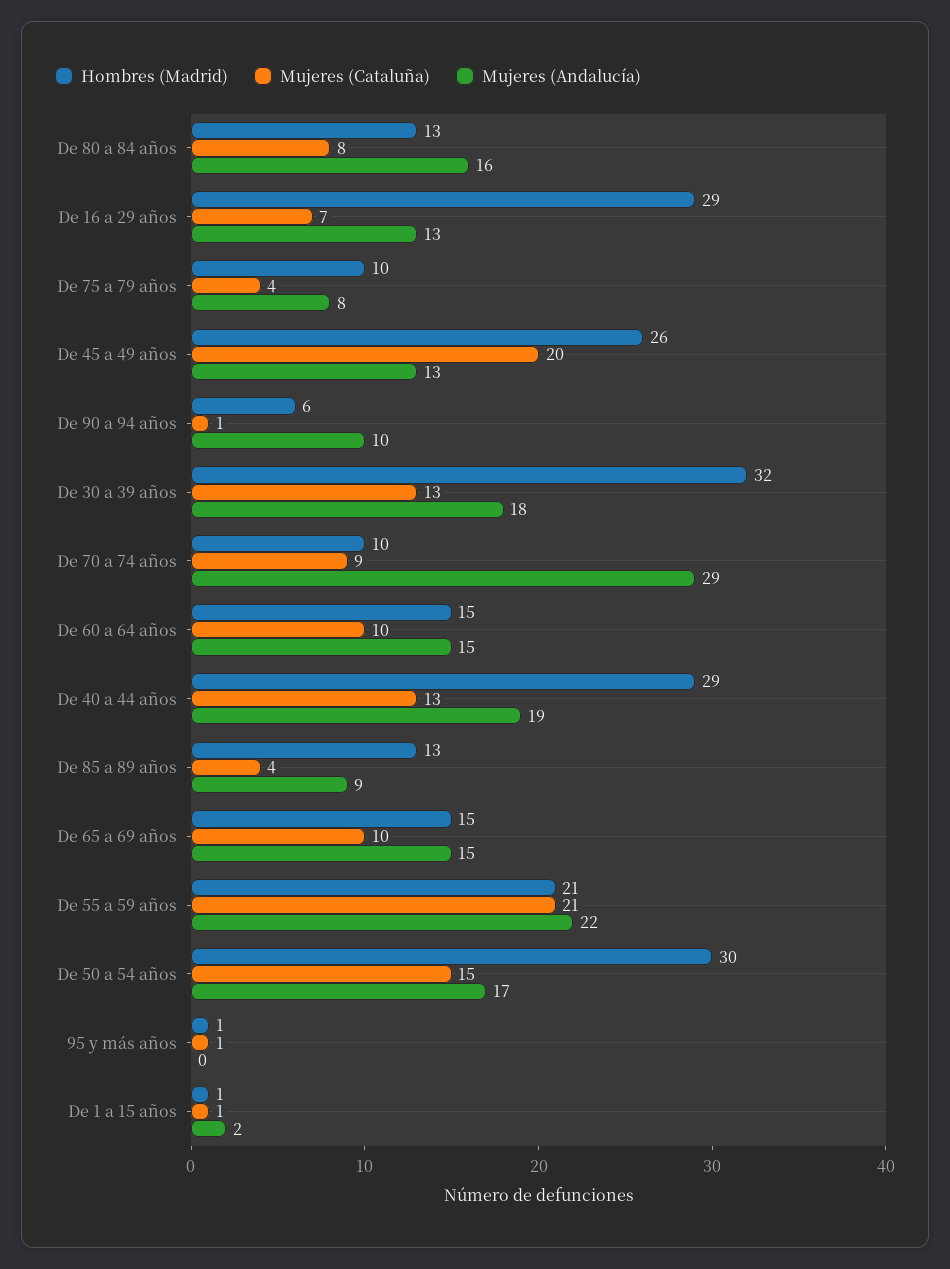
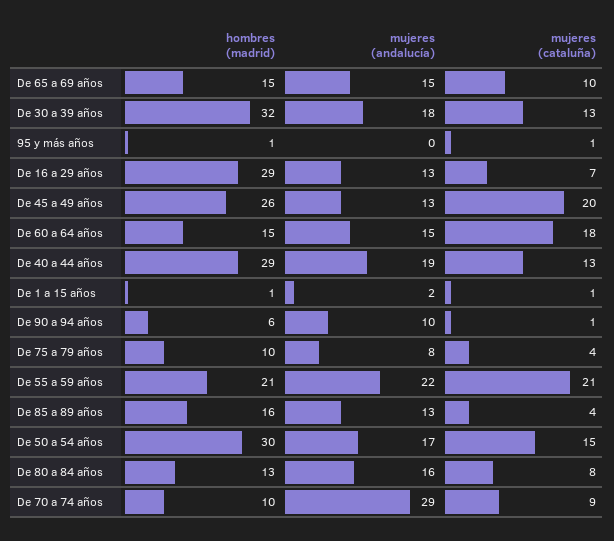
  {
    "Hombres (Madrid)": {
      "De 80 a 84 años": 13,
      "De 16 a 29 años": 29,
      "De 75 a 79 años": 10,
      "De 45 a 49 años": 26,
      "De 90 a 94 años": 6,
      "De 30 a 39 años": 32,
      "De 70 a 74 años": 10,
      "De 60 a 64 años": 15,
      "De 40 a 44 años": 29,
-     "De 85 a 89 años": 13,
+     "De 85 a 89 años": 16,
      "De 65 a 69 años": 15,
      "De 55 a 59 años": 21,
      "De 50 a 54 años": 30,
      "95 y más años": 1,
      "De 1 a 15 años": 1
    },
    "Mujeres (Cataluña)": {
      "De 80 a 84 años": 8,
      "De 16 a 29 años": 7,
      "De 75 a 79 años": 4,
      "De 45 a 49 años": 20,
      "De 90 a 94 años": 1,
      "De 30 a 39 años": 13,
      "De 70 a 74 años": 9,
-     "De 60 a 64 años": 10,
+     "De 60 a 64 años": 18,
      "De 40 a 44 años": 13,
      "De 85 a 89 años": 4,
      "De 65 a 69 años": 10,
      "De 55 a 59 años": 21,
      "De 50 a 54 años": 15,
      "95 y más años": 1,
      "De 1 a 15 años": 1
    },
    "Mujeres (Andalucía)": {
      "De 80 a 84 años": 16,
      "De 16 a 29 años": 13,
      "De 75 a 79 años": 8,
      "De 45 a 49 años": 13,
      "De 90 a 94 años": 10,
      "De 30 a 39 años": 18,
      "De 70 a 74 años": 29,
      "De 60 a 64 años": 15,
      "De 40 a 44 años": 19,
-     "De 85 a 89 años": 9,
+     "De 85 a 89 años": 13,
      "De 65 a 69 años": 15,
      "De 55 a 59 años": 22,
      "De 50 a 54 años": 17,
      "95 y más años": 0,
      "De 1 a 15 años": 2
    }
  }

